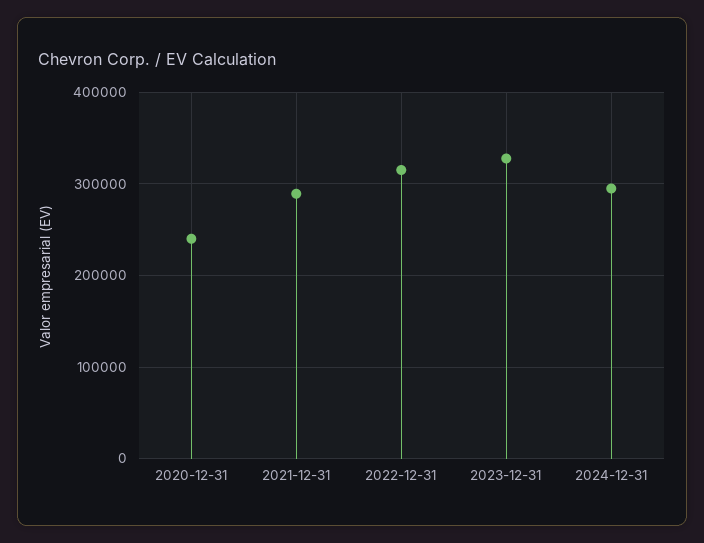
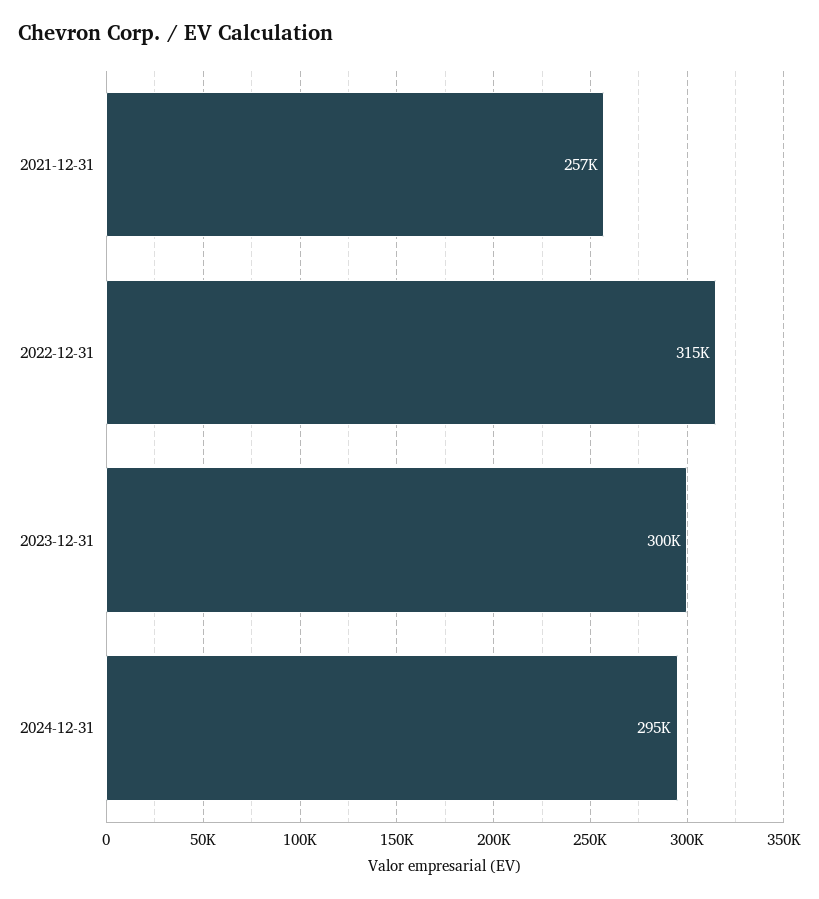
  {
-   "2020-12-31": 240000,
-   "2021-12-31": 290000,
+   "2021-12-31": 257000,
    "2022-12-31": 315000,
-   "2023-12-31": 330000,
+   "2023-12-31": 300000,
    "2024-12-31": 295000
  }

